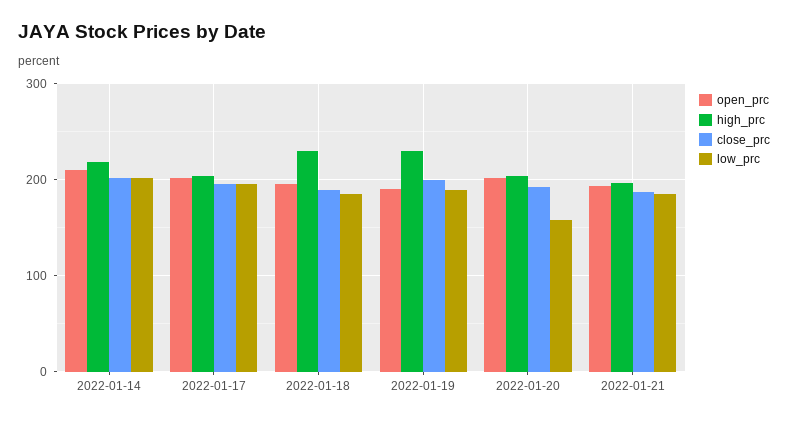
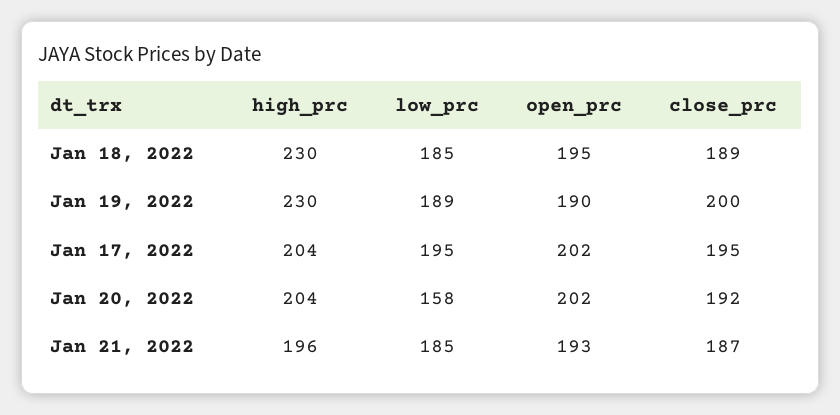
  {
    "open_prc": {
-     "2022-01-14": 210,
      "2022-01-17": 202,
      "2022-01-18": 195,
      "2022-01-19": 190,
      "2022-01-20": 202,
      "2022-01-21": 193
    },
    "high_prc": {
-     "2022-01-14": 220,
      "2022-01-17": 204,
      "2022-01-18": 230,
      "2022-01-19": 230,
      "2022-01-20": 204,
      "2022-01-21": 196
    },
    "close_prc": {
-     "2022-01-14": 200,
      "2022-01-17": 195,
      "2022-01-18": 189,
      "2022-01-19": 200,
      "2022-01-20": 192,
      "2022-01-21": 187
    },
    "low_prc": {
-     "2022-01-14": 200,
      "2022-01-17": 195,
      "2022-01-18": 185,
      "2022-01-19": 189,
      "2022-01-20": 158,
      "2022-01-21": 185
    }
  }

